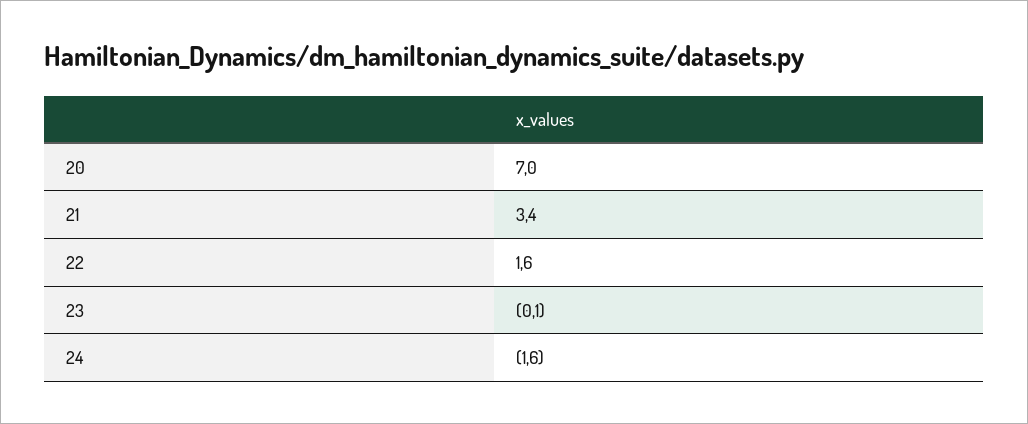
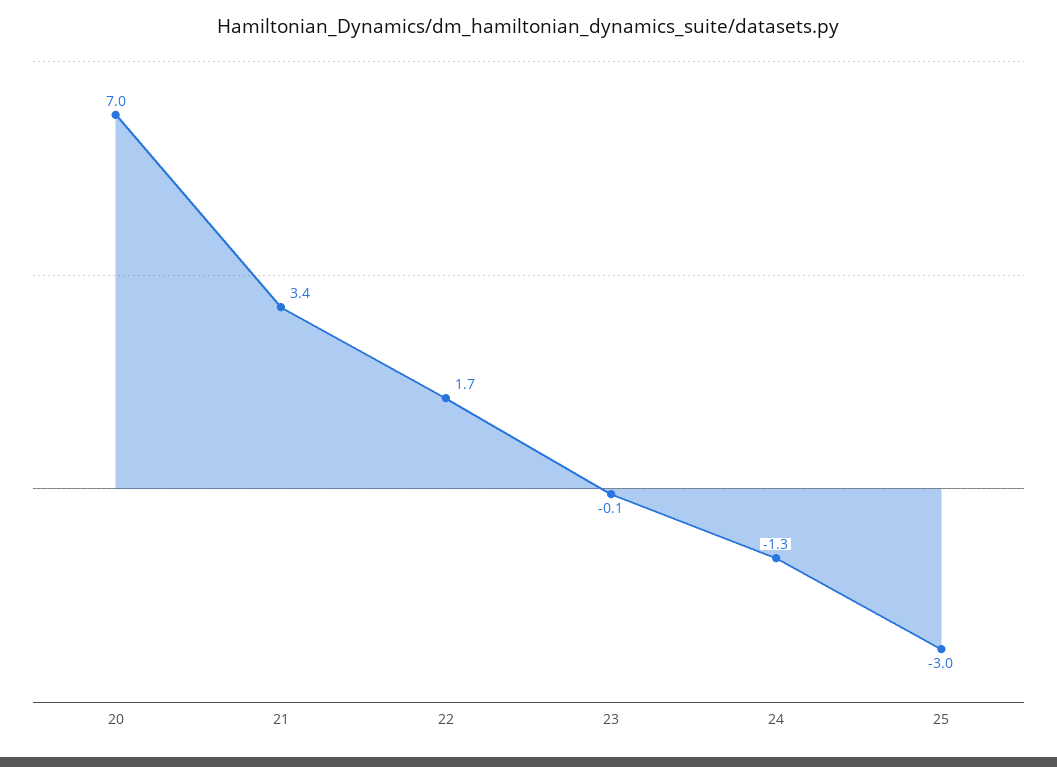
  {
    "20": 7,
    "21": 3.4,
-   "22": 1.6,
+   "22": 1.7,
    "23": -0.1,
-   "24": -1.6
+   "24": -1.3,
+   "25": -3
  }

